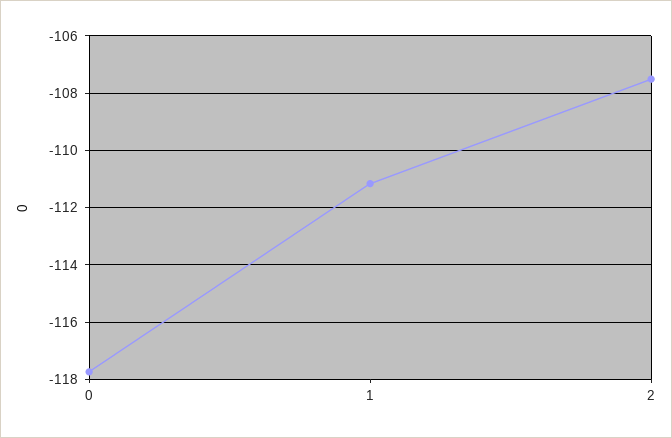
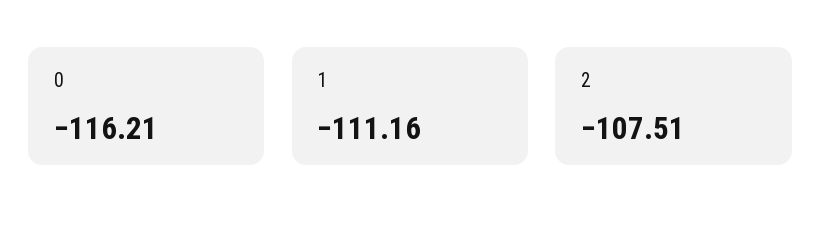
  {
-   "0": -117.75,
+   "0": -116.21,
    "1": -111.16,
    "2": -107.51
  }

